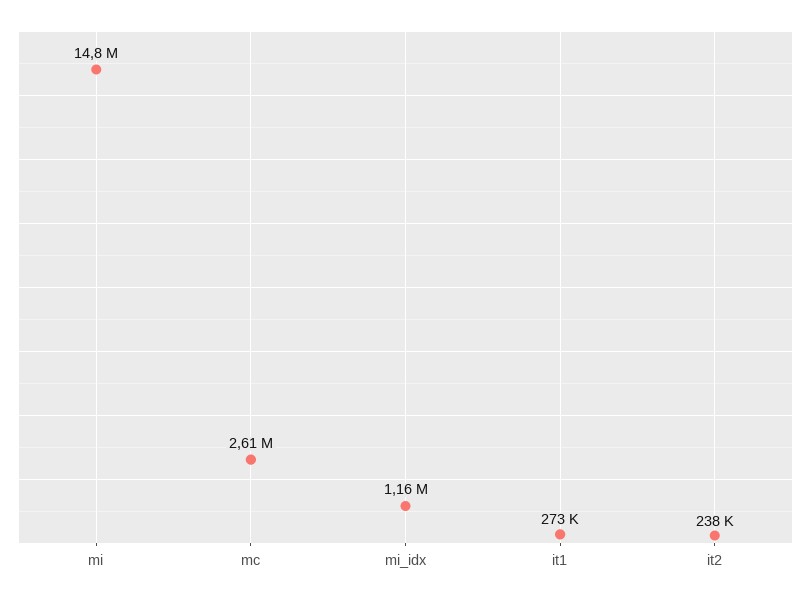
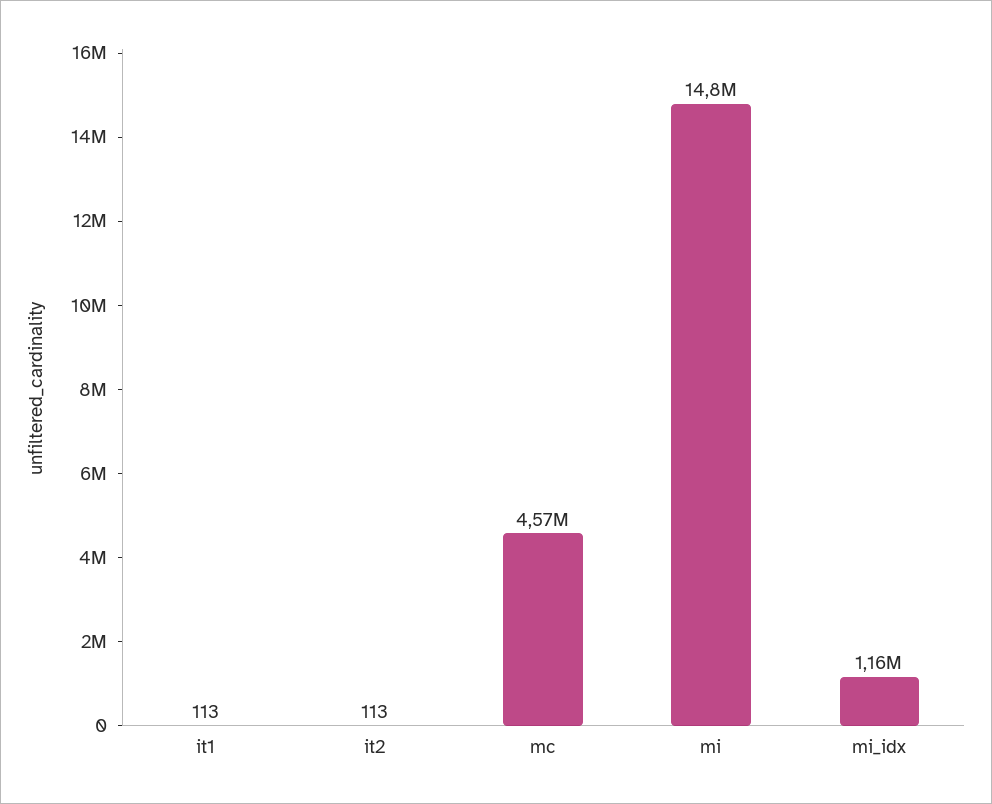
  {
    "mi": 14800000,
-   "mc": 2610000,
+   "mc": 4570000,
    "mi_idx": 1160000,
-   "it1": 273000,
+   "it1": 113,
-   "it2": 238000
+   "it2": 113
  }

